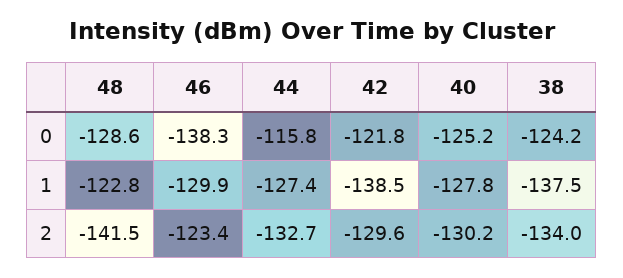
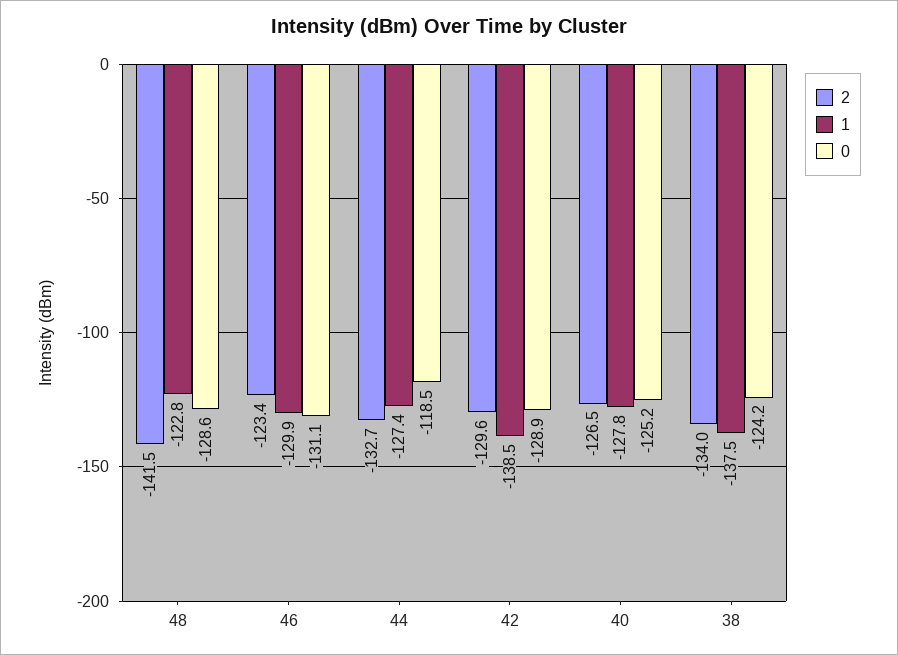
  {
    "0": {
      "48": -128.6,
-     "46": -138.3,
+     "46": -131.1,
-     "44": -115.8,
+     "44": -118.5,
-     "42": -121.8,
+     "42": -128.9,
      "40": -125.2,
      "38": -124.2
    },
    "1": {
      "48": -122.8,
      "46": -129.9,
      "44": -127.4,
      "42": -138.5,
      "40": -127.8,
      "38": -137.5
    },
    "2": {
      "48": -141.5,
      "46": -123.4,
      "44": -132.7,
      "42": -129.6,
-     "40": -130.2,
+     "40": -126.5,
      "38": -134
    }
  }

